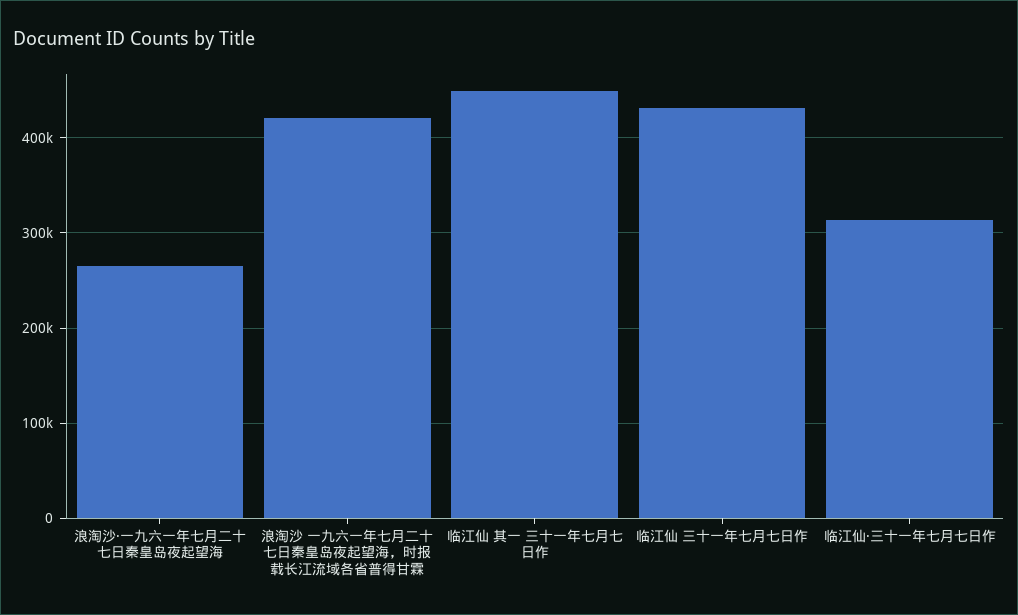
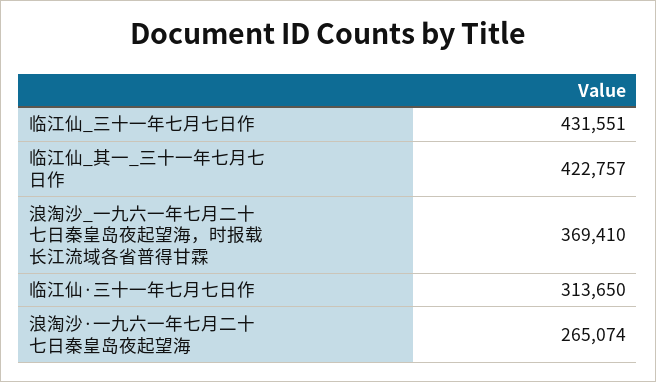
  {
    "浪淘沙·一九六一年七月二十七日秦皇岛夜起望海": 265074,
-   "浪淘沙 一九六一年七月二十七日秦皇岛夜起望海，时报载长江流域各省普得甘霖": 420000,
+   "浪淘沙 一九六一年七月二十七日秦皇岛夜起望海，时报载长江流域各省普得甘霖": 369410,
-   "临江仙 其一 三十一年七月七日作": 450000,
+   "临江仙 其一 三十一年七月七日作": 422757,
    "临江仙 三十一年七月七日作": 431551,
    "临江仙·三十一年七月七日作": 313650
  }

